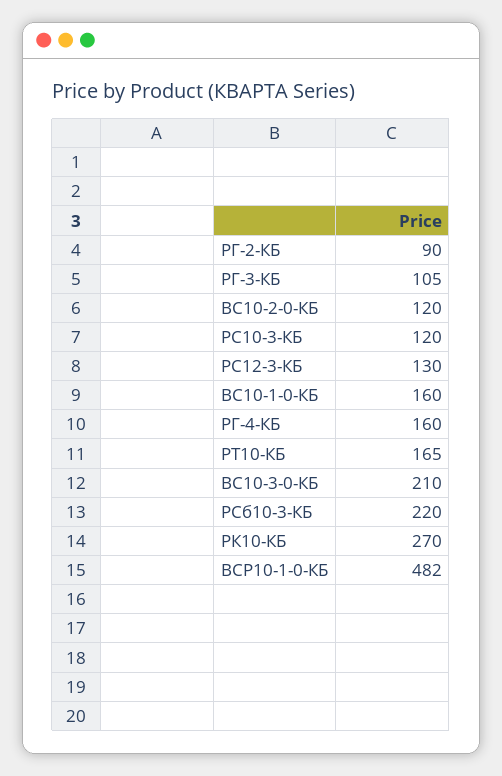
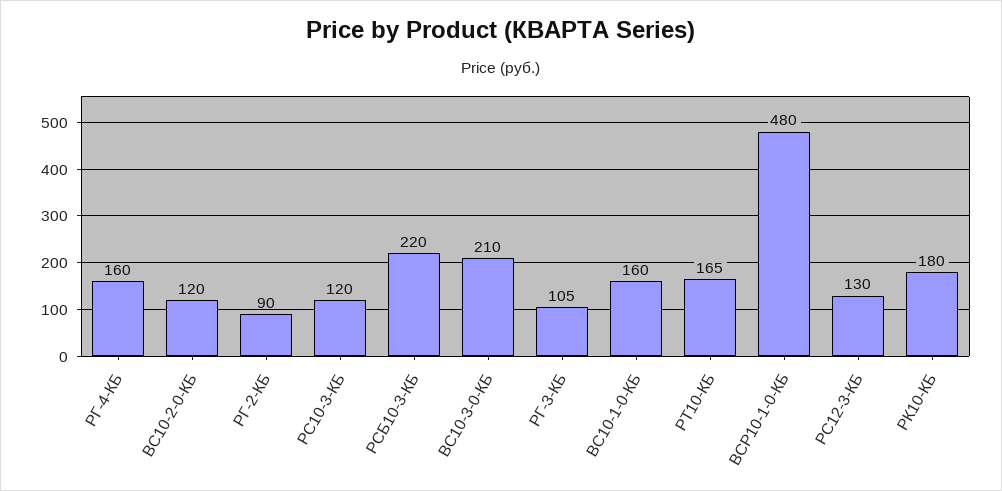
  {
    "РГ-2-КБ": 90,
    "РГ-3-КБ": 105,
    "ВС10-2-0-КБ": 120,
    "РС10-3-КБ": 120,
    "РС12-3-КБ": 130,
    "ВС10-1-0-КБ": 160,
    "РГ-4-КБ": 160,
    "РТ10-КБ": 165,
    "ВС10-3-0-КБ": 210,
    "РСб10-3-КБ": 220,
-   "РК10-КБ": 270,
+   "РК10-КБ": 180,
-   "ВСР10-1-0-КБ": 482
+   "ВСР10-1-0-КБ": 480
  }

